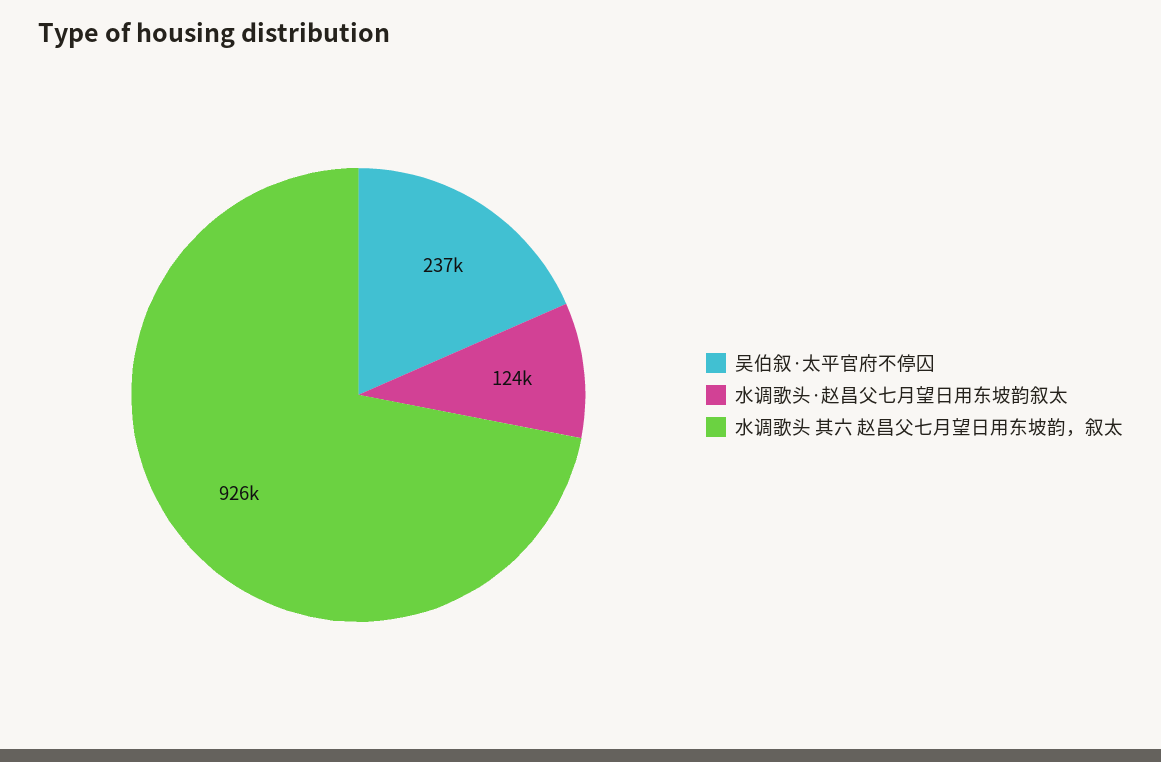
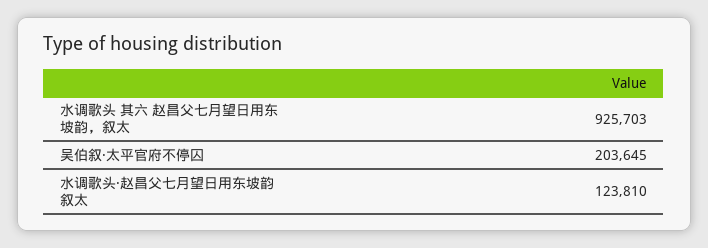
  {
-   "吴伯叙·太平官府不停囚": 237000,
+   "吴伯叙·太平官府不停囚": 203645,
    "水调歌头·赵昌父七月望日用东坡韵叙太": 123810,
    "水调歌头 其六 赵昌父七月望日用东坡韵，叙太": 925703
  }

